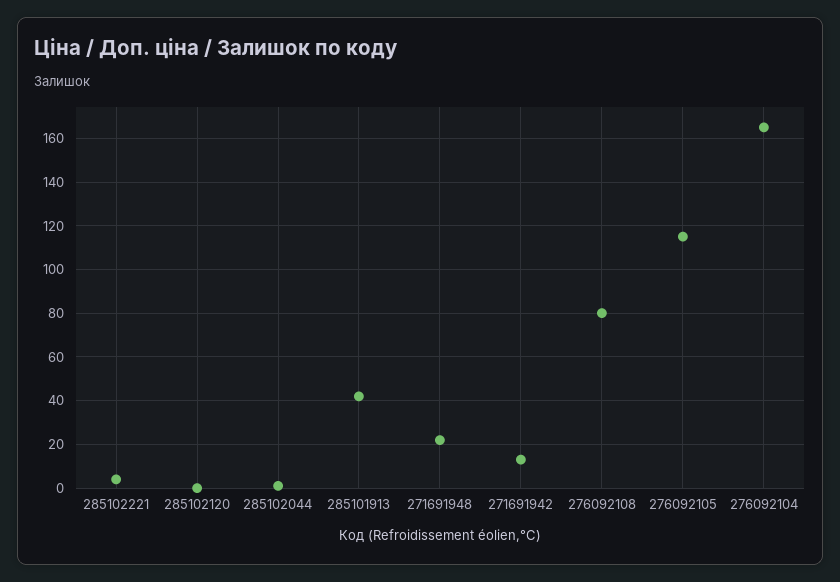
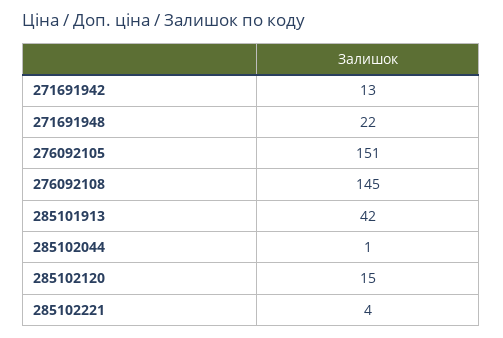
  {
    "285102221": 4,
-   "285102120": 0,
+   "285102120": 15,
    "285102044": 1,
    "285101913": 42,
    "271691948": 22,
    "271691942": 13,
-   "276092108": 80,
+   "276092108": 145,
-   "276092105": 115,
+   "276092105": 151
-   "276092104": 165
  }

